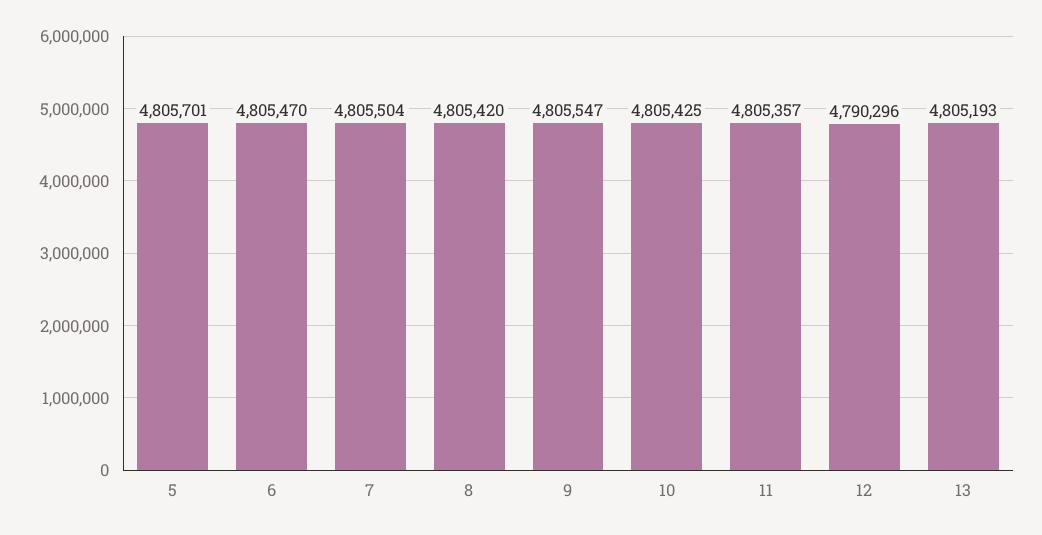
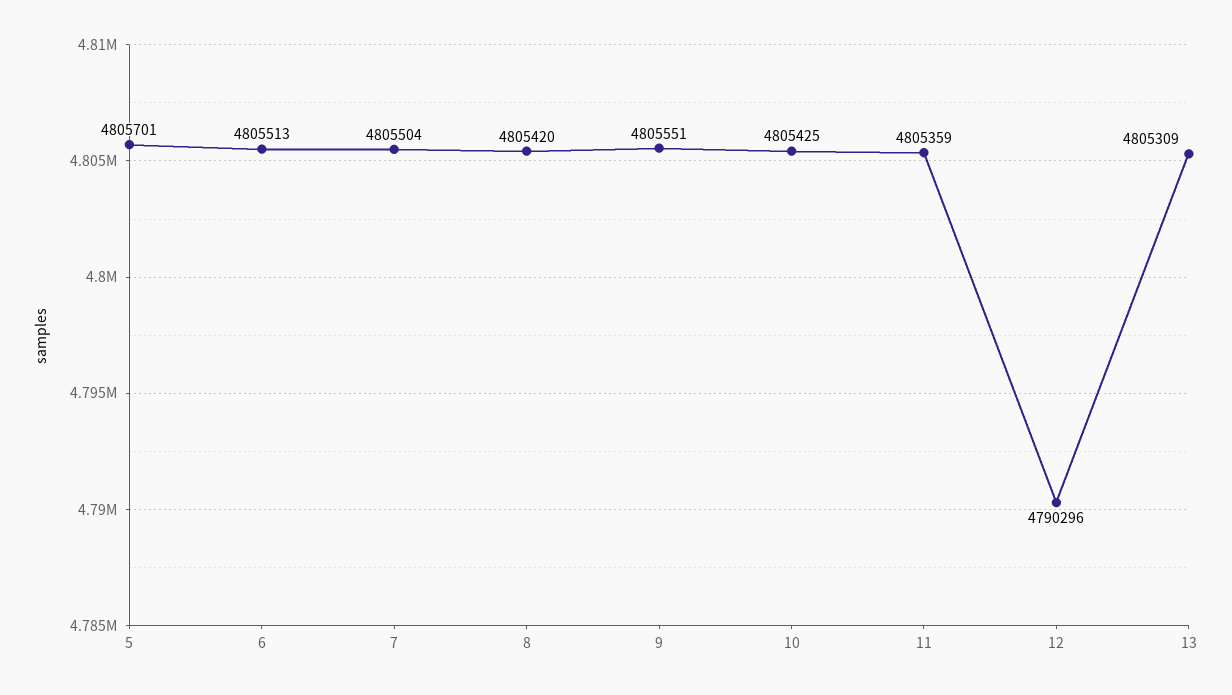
  {
    "5": 4805701,
-   "6": 4805470,
+   "6": 4805513,
    "7": 4805504,
    "8": 4805420,
-   "9": 4805547,
+   "9": 4805551,
    "10": 4805425,
-   "11": 4805357,
+   "11": 4805359,
    "12": 4790296,
-   "13": 4805193
+   "13": 4805309
  }

